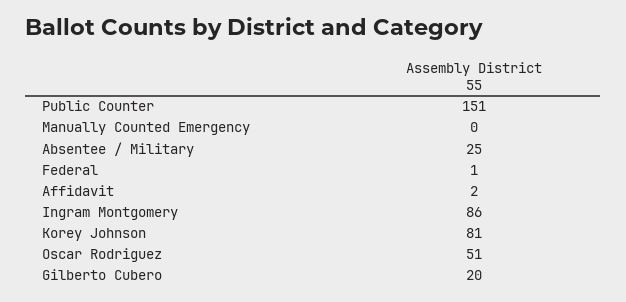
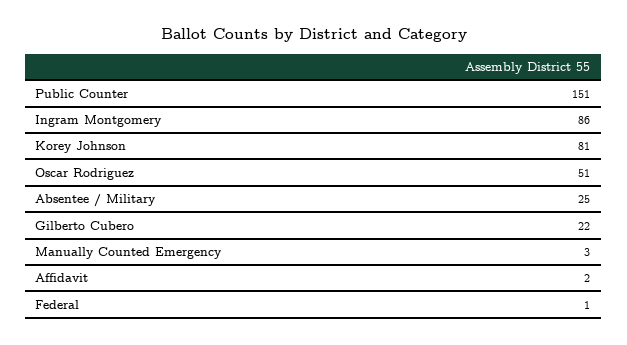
  {
    "Public Counter": 151,
-   "Manually Counted Emergency": 0,
+   "Manually Counted Emergency": 3,
    "Absentee / Military": 25,
    "Federal": 1,
    "Affidavit": 2,
    "Ingram Montgomery": 86,
    "Korey Johnson": 81,
    "Oscar Rodriguez": 51,
-   "Gilberto Cubero": 20
+   "Gilberto Cubero": 22
  }

